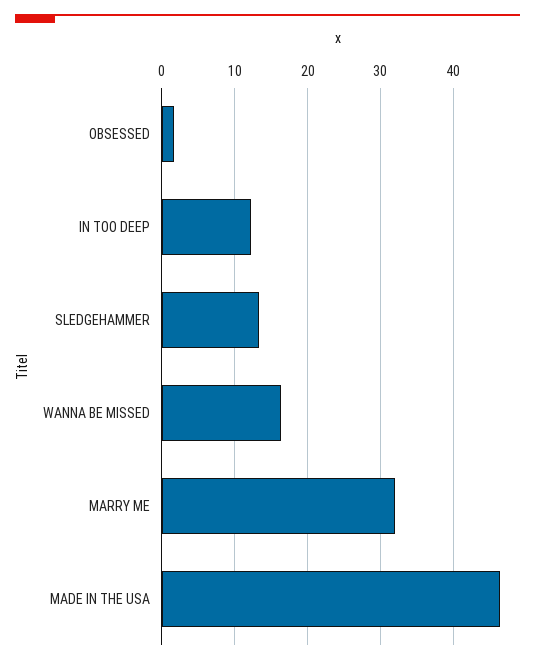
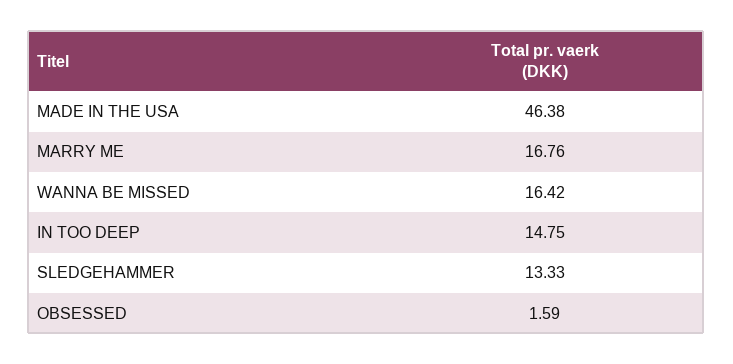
  {
    "OBSESSED": 1.59,
-   "IN TOO DEEP": 12,
+   "IN TOO DEEP": 14.75,
    "SLEDGEHAMMER": 13.33,
    "WANNA BE MISSED": 16.42,
-   "MARRY ME": 32,
+   "MARRY ME": 16.76,
    "MADE IN THE USA": 46.38
  }

